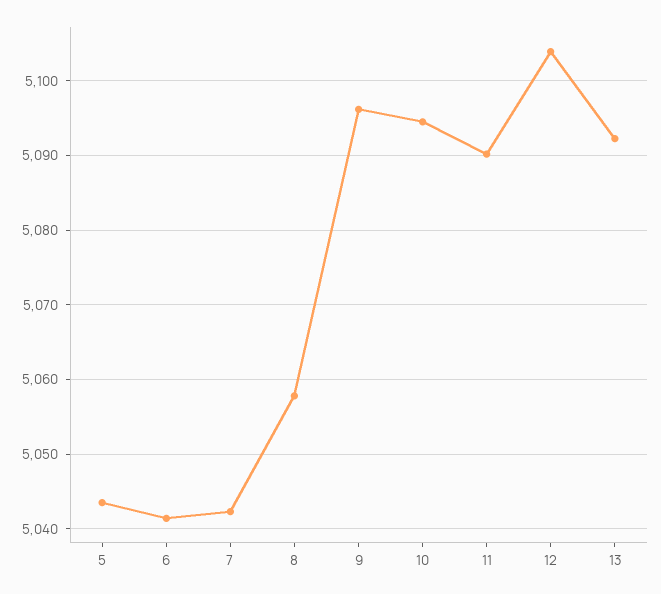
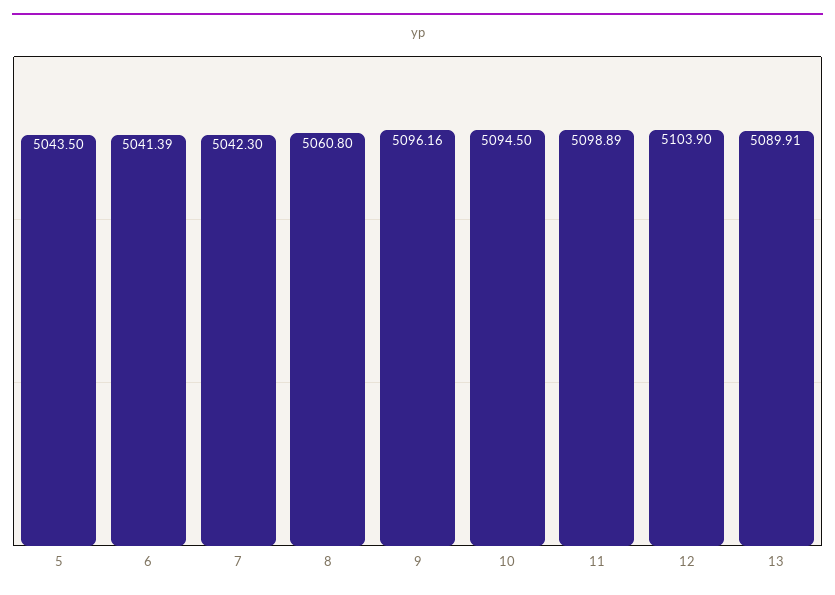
  {
    "5": 5043.5,
    "6": 5041.39,
    "7": 5042.3,
-   "8": 5058,
+   "8": 5060.8,
    "9": 5096.16,
    "10": 5094.5,
-   "11": 5090,
+   "11": 5098.89,
    "12": 5103.9,
-   "13": 5092
+   "13": 5089.91
  }

